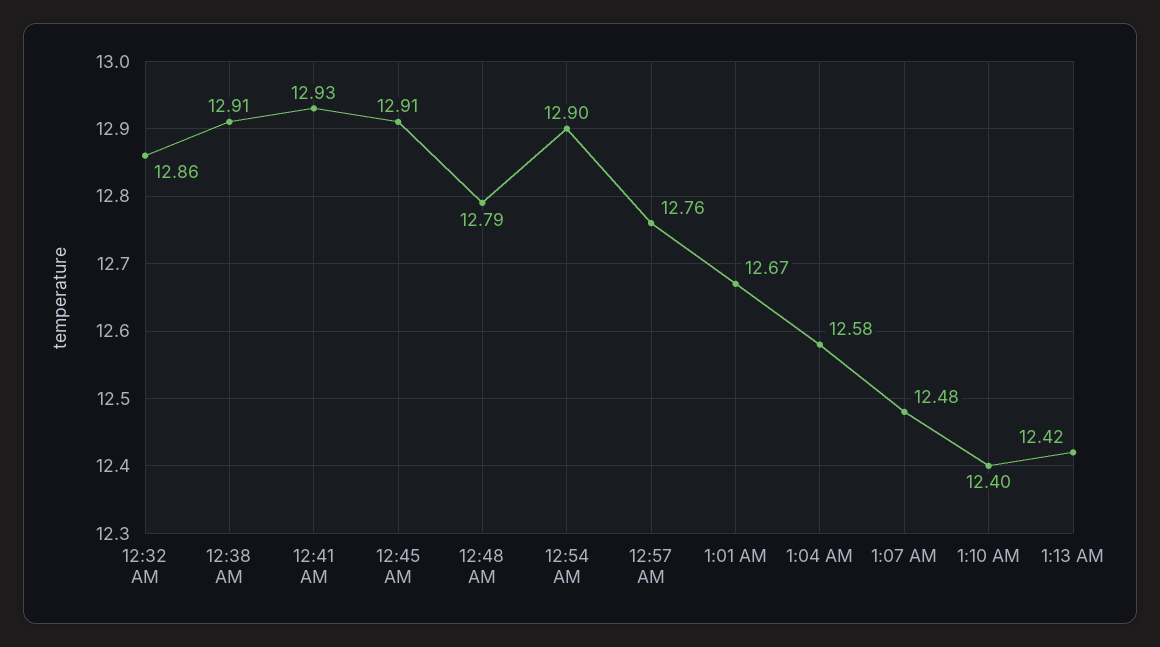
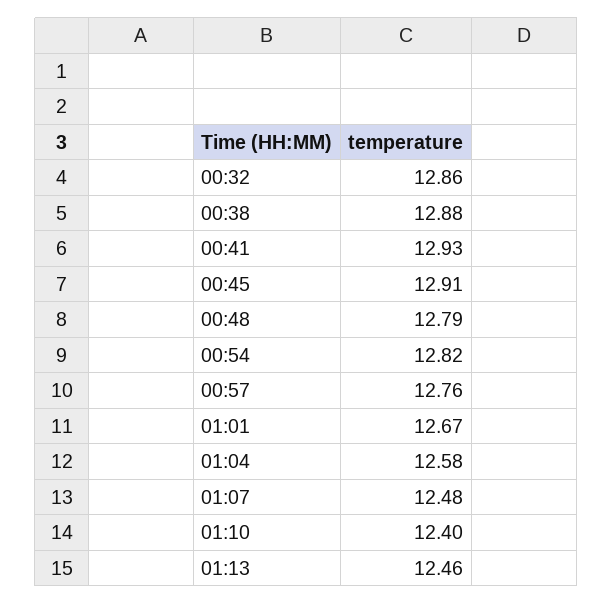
  {
    "12:32 AM": 12.86,
-   "12:38 AM": 12.91,
+   "12:38 AM": 12.88,
    "12:41 AM": 12.93,
    "12:45 AM": 12.91,
    "12:48 AM": 12.79,
-   "12:54 AM": 12.9,
+   "12:54 AM": 12.82,
    "12:57 AM": 12.76,
    "1:01 AM": 12.67,
    "1:04 AM": 12.58,
    "1:07 AM": 12.48,
    "1:10 AM": 12.4,
-   "1:13 AM": 12.42
+   "1:13 AM": 12.46
  }

